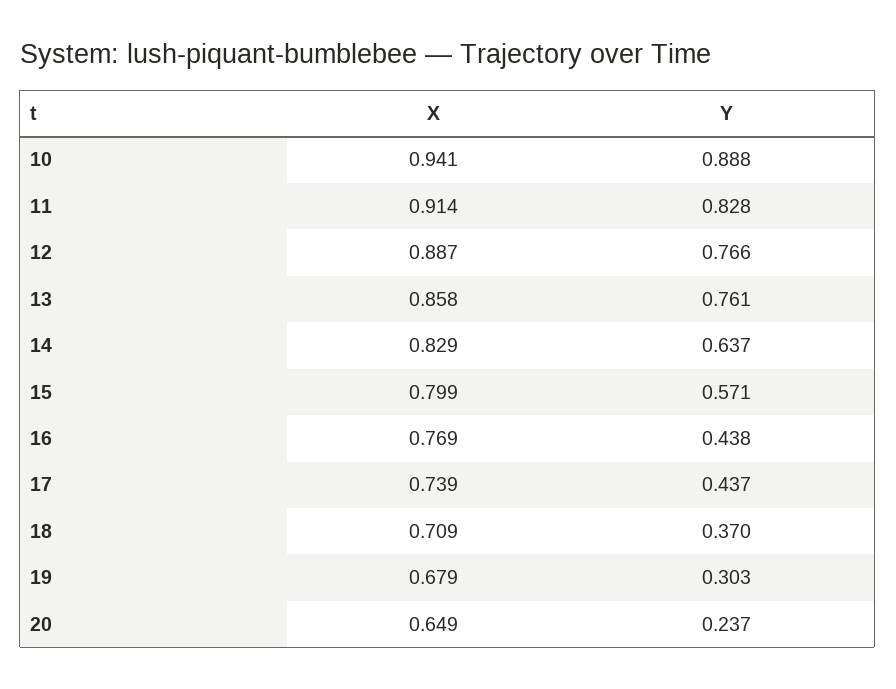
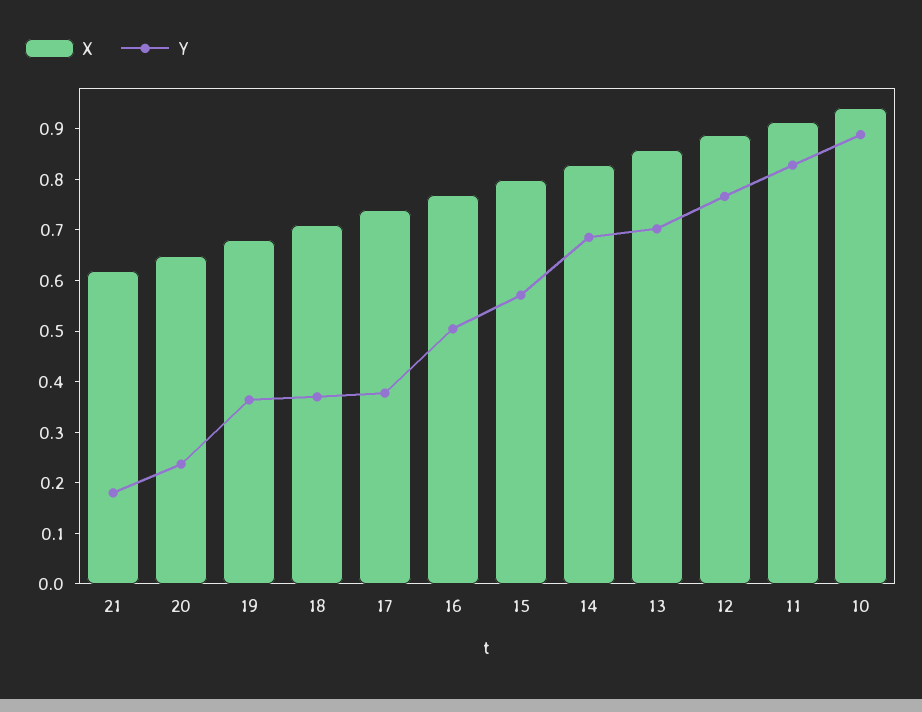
  {
    "X": {
      "10": 0.941,
      "11": 0.914,
      "12": 0.887,
      "13": 0.858,
      "14": 0.829,
      "15": 0.799,
      "16": 0.769,
      "17": 0.739,
      "18": 0.709,
      "19": 0.679,
-     "20": 0.649
+     "20": 0.649,
+     "21": 0.62
    },
    "Y": {
      "10": 0.888,
      "11": 0.828,
      "12": 0.766,
-     "13": 0.761,
+     "13": 0.7,
-     "14": 0.637,
+     "14": 0.68,
      "15": 0.571,
-     "16": 0.438,
+     "16": 0.5,
-     "17": 0.437,
+     "17": 0.38,
      "18": 0.37,
-     "19": 0.303,
+     "19": 0.36,
-     "20": 0.237
+     "20": 0.237,
+     "21": 0.18
    }
  }

